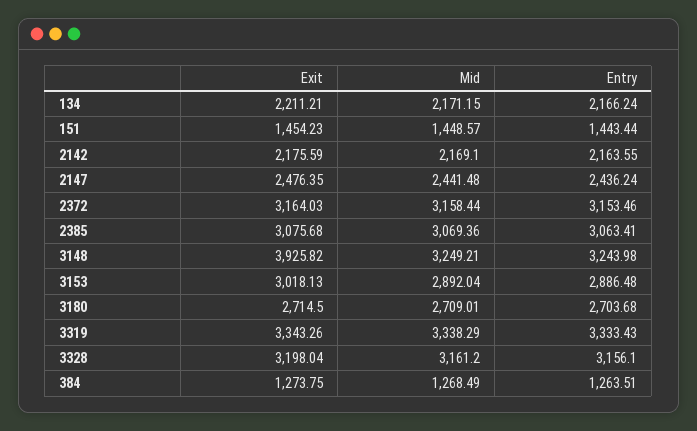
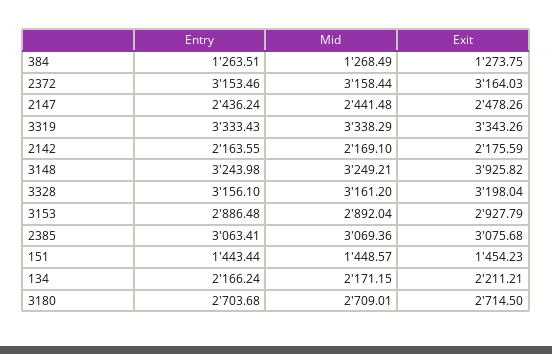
  {
    "Exit": {
      "134": 2211.21,
      "151": 1454.23,
      "2142": 2175.59,
-     "2147": 2476.35,
+     "2147": 2478.26,
      "2372": 3164.03,
      "2385": 3075.68,
      "3148": 3925.82,
-     "3153": 3018.13,
+     "3153": 2927.79,
      "3180": 2714.5,
      "3319": 3343.26,
      "3328": 3198.04,
      "384": 1273.75
    },
    "Mid": {
      "134": 2171.15,
      "151": 1448.57,
      "2142": 2169.1,
      "2147": 2441.48,
      "2372": 3158.44,
      "2385": 3069.36,
      "3148": 3249.21,
      "3153": 2892.04,
      "3180": 2709.01,
      "3319": 3338.29,
      "3328": 3161.2,
      "384": 1268.49
    },
    "Entry": {
      "134": 2166.24,
      "151": 1443.44,
      "2142": 2163.55,
      "2147": 2436.24,
      "2372": 3153.46,
      "2385": 3063.41,
      "3148": 3243.98,
      "3153": 2886.48,
      "3180": 2703.68,
      "3319": 3333.43,
      "3328": 3156.1,
      "384": 1263.51
    }
  }

